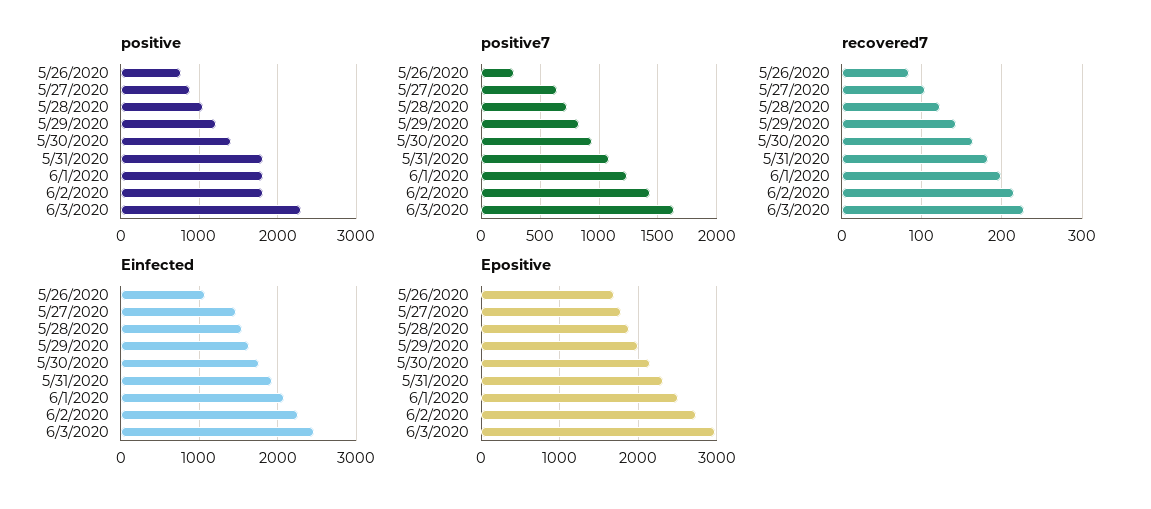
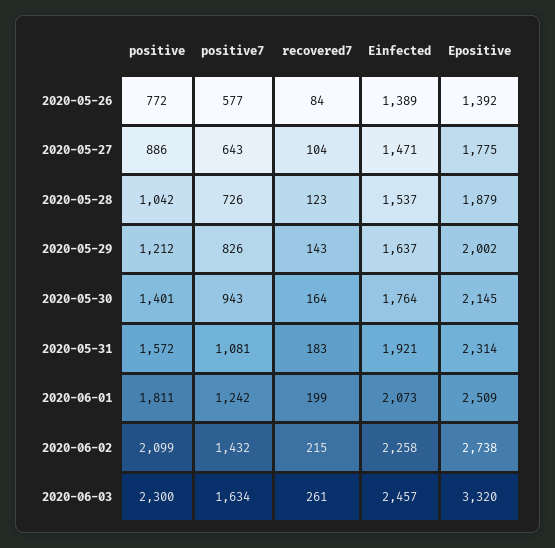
  {
    "positive": {
      "5/26/2020": 772,
      "5/27/2020": 886,
      "5/28/2020": 1042,
      "5/29/2020": 1212,
      "5/30/2020": 1401,
-     "5/31/2020": 1800,
+     "5/31/2020": 1572,
      "6/1/2020": 1811,
-     "6/2/2020": 1800,
+     "6/2/2020": 2099,
      "6/3/2020": 2300
    },
    "positive7": {
-     "5/26/2020": 300,
+     "5/26/2020": 577,
      "5/27/2020": 643,
      "5/28/2020": 726,
      "5/29/2020": 826,
      "5/30/2020": 943,
      "5/31/2020": 1081,
      "6/1/2020": 1242,
      "6/2/2020": 1432,
      "6/3/2020": 1634
    },
    "recovered7": {
      "5/26/2020": 84,
      "5/27/2020": 104,
      "5/28/2020": 123,
      "5/29/2020": 143,
      "5/30/2020": 164,
      "5/31/2020": 183,
      "6/1/2020": 199,
      "6/2/2020": 215,
-     "6/3/2020": 230
+     "6/3/2020": 261
    },
    "Einfected": {
-     "5/26/2020": 1100,
+     "5/26/2020": 1389,
      "5/27/2020": 1471,
      "5/28/2020": 1537,
      "5/29/2020": 1637,
      "5/30/2020": 1764,
      "5/31/2020": 1921,
      "6/1/2020": 2073,
      "6/2/2020": 2258,
      "6/3/2020": 2457
    },
    "Epositive": {
-     "5/26/2020": 1700,
+     "5/26/2020": 1392,
      "5/27/2020": 1775,
      "5/28/2020": 1879,
      "5/29/2020": 2002,
      "5/30/2020": 2145,
      "5/31/2020": 2314,
      "6/1/2020": 2509,
      "6/2/2020": 2738,
-     "6/3/2020": 3000
+     "6/3/2020": 3320
    }
  }

